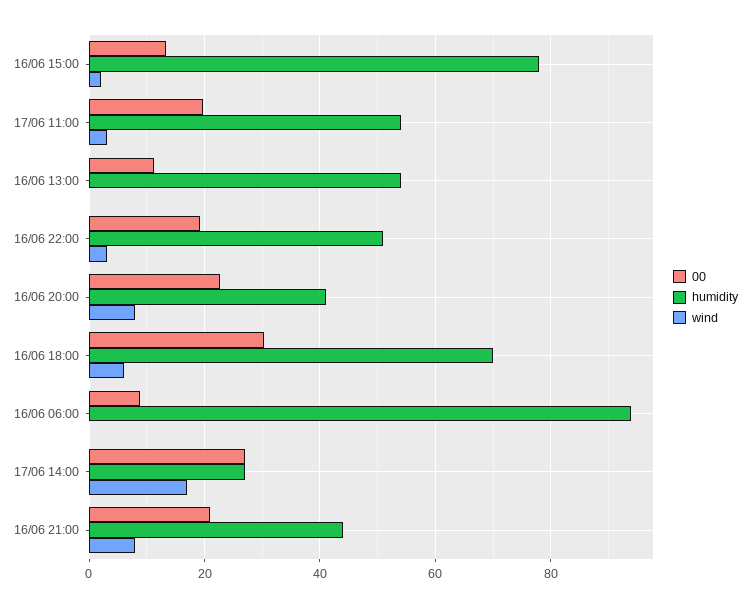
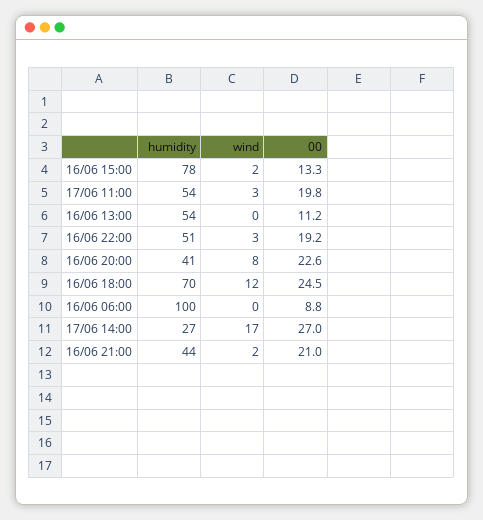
  {
    "00": {
      "16/06 15:00": 13.3,
      "17/06 11:00": 19.8,
      "16/06 13:00": 11.2,
      "16/06 22:00": 19.2,
      "16/06 20:00": 22.6,
-     "16/06 18:00": 30,
+     "16/06 18:00": 24.5,
      "16/06 06:00": 8.8,
      "17/06 14:00": 27,
      "16/06 21:00": 21
    },
    "humidity": {
      "16/06 15:00": 78,
      "17/06 11:00": 54,
      "16/06 13:00": 54,
      "16/06 22:00": 51,
      "16/06 20:00": 41,
      "16/06 18:00": 70,
-     "16/06 06:00": 94,
+     "16/06 06:00": 100,
      "17/06 14:00": 27,
      "16/06 21:00": 44
    },
    "wind": {
      "16/06 15:00": 2,
      "17/06 11:00": 3,
      "16/06 13:00": 0,
      "16/06 22:00": 3,
      "16/06 20:00": 8,
-     "16/06 18:00": 6,
+     "16/06 18:00": 12,
      "16/06 06:00": 0,
      "17/06 14:00": 17,
-     "16/06 21:00": 8
+     "16/06 21:00": 2
    }
  }

